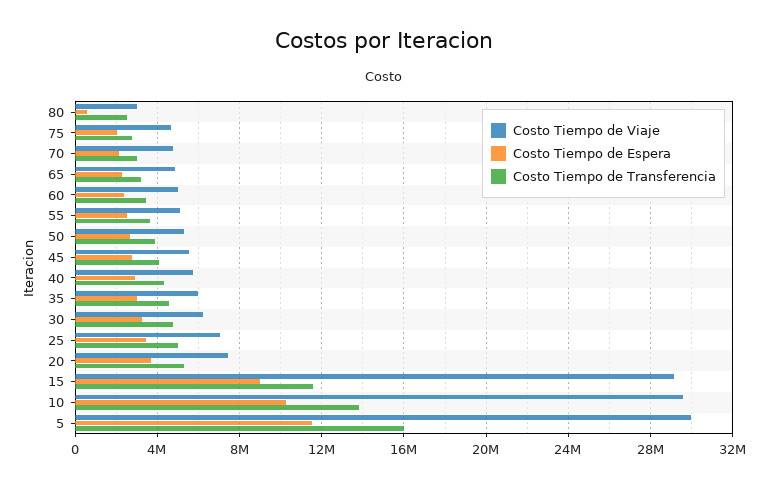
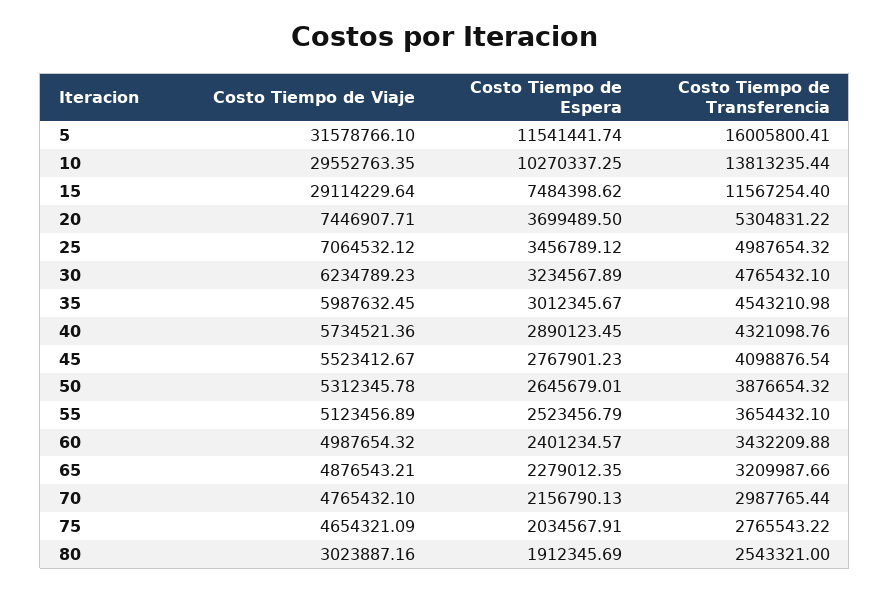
  {
    "Costo Tiempo de Viaje": {
      "80": 3023887.16,
      "75": 4654321.09,
      "70": 4765432.1,
      "65": 4876543.21,
      "60": 4987654.32,
      "55": 5123456.89,
      "50": 5312345.78,
      "45": 5523412.67,
      "40": 5734521.36,
      "35": 5987632.45,
      "30": 6234789.23,
      "25": 7064532.12,
      "20": 7446907.71,
      "15": 29114229.64,
      "10": 29552763.35,
-     "5": 30000000
+     "5": 31578766.1
    },
    "Costo Tiempo de Espera": {
-     "80": 500000,
+     "80": 1912345.69,
      "75": 2034567.91,
      "70": 2156790.13,
      "65": 2279012.35,
      "60": 2401234.57,
      "55": 2523456.79,
      "50": 2645679.01,
      "45": 2767901.23,
      "40": 2890123.45,
      "35": 3012345.67,
      "30": 3234567.89,
      "25": 3456789.12,
      "20": 3699489.5,
-     "15": 9000000,
+     "15": 7484398.62,
      "10": 10270337.25,
      "5": 11541441.74
    },
    "Costo Tiempo de Transferencia": {
      "80": 2543321,
      "75": 2765543.22,
      "70": 2987765.44,
      "65": 3209987.66,
      "60": 3432209.88,
      "55": 3654432.1,
      "50": 3876654.32,
      "45": 4098876.54,
      "40": 4321098.76,
      "35": 4543210.98,
      "30": 4765432.1,
      "25": 4987654.32,
      "20": 5304831.22,
      "15": 11567254.4,
      "10": 13813235.44,
      "5": 16005800.41
    }
  }

